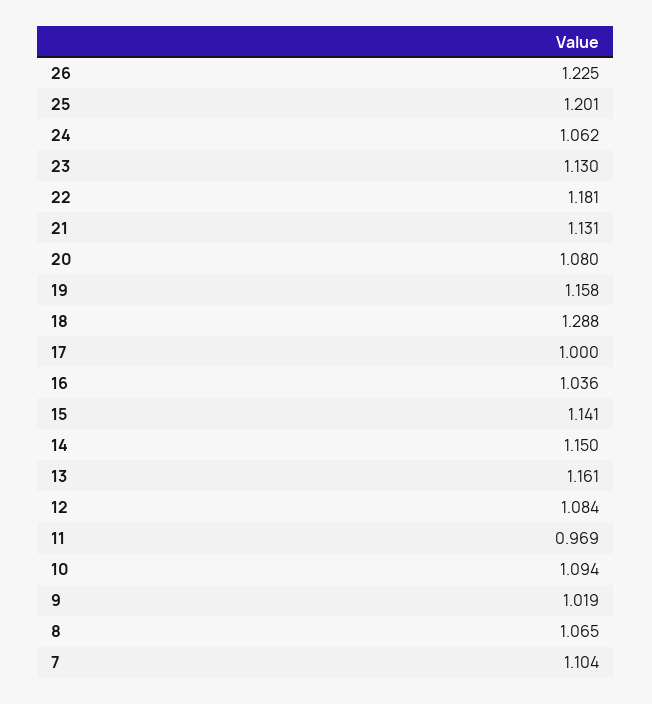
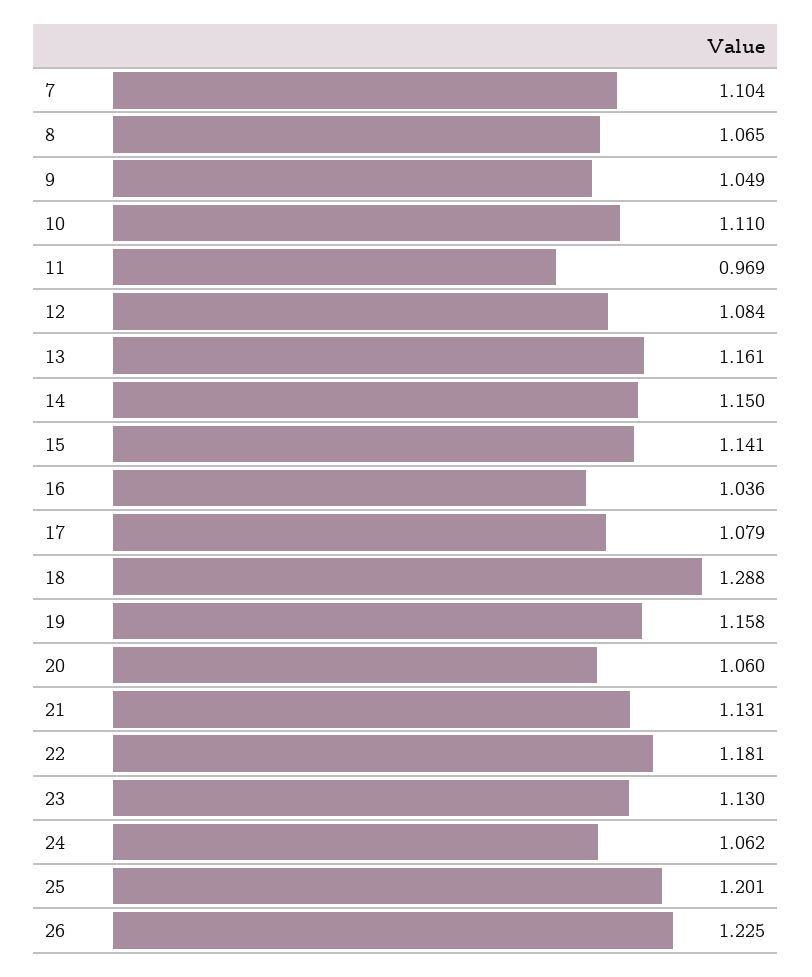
  {
    "26": 1.225,
    "25": 1.201,
    "24": 1.062,
    "23": 1.13,
    "22": 1.181,
    "21": 1.131,
-   "20": 1.08,
+   "20": 1.06,
    "19": 1.158,
    "18": 1.288,
-   "17": 1,
+   "17": 1.079,
    "16": 1.036,
    "15": 1.141,
    "14": 1.15,
    "13": 1.161,
    "12": 1.084,
    "11": 0.969,
-   "10": 1.094,
+   "10": 1.11,
-   "9": 1.019,
+   "9": 1.049,
    "8": 1.065,
    "7": 1.104
  }

